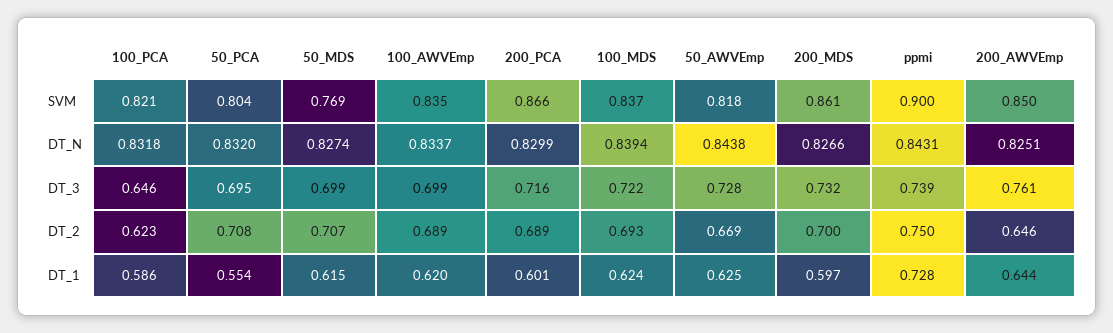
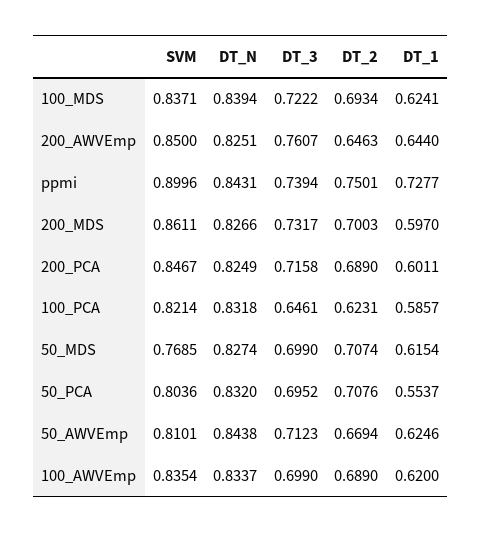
  {
    "100_PCA": {
      "SVM": 0.8214,
      "DT_N": 0.8318,
      "DT_3": 0.6461,
      "DT_2": 0.6231,
      "DT_1": 0.5857
    },
    "50_PCA": {
      "SVM": 0.8036,
      "DT_N": 0.832,
      "DT_3": 0.6952,
      "DT_2": 0.7076,
      "DT_1": 0.5537
    },
    "50_MDS": {
      "SVM": 0.7685,
      "DT_N": 0.8274,
      "DT_3": 0.699,
      "DT_2": 0.7074,
      "DT_1": 0.6154
    },
    "100_AWVEmp": {
      "SVM": 0.8354,
      "DT_N": 0.8337,
      "DT_3": 0.699,
      "DT_2": 0.689,
      "DT_1": 0.62
    },
    "200_PCA": {
-     "SVM": 0.866,
+     "SVM": 0.8467,
-     "DT_N": 0.8299,
+     "DT_N": 0.8249,
      "DT_3": 0.7158,
      "DT_2": 0.689,
      "DT_1": 0.6011
    },
    "100_MDS": {
      "SVM": 0.8371,
      "DT_N": 0.8394,
      "DT_3": 0.7222,
      "DT_2": 0.6934,
      "DT_1": 0.6241
    },
    "50_AWVEmp": {
-     "SVM": 0.818,
+     "SVM": 0.8101,
      "DT_N": 0.8438,
-     "DT_3": 0.728,
+     "DT_3": 0.7123,
      "DT_2": 0.6694,
      "DT_1": 0.6246
    },
    "200_MDS": {
      "SVM": 0.8611,
      "DT_N": 0.8266,
      "DT_3": 0.7317,
      "DT_2": 0.7003,
      "DT_1": 0.597
    },
    "ppmi": {
      "SVM": 0.8996,
      "DT_N": 0.8431,
      "DT_3": 0.7394,
      "DT_2": 0.7501,
      "DT_1": 0.7277
    },
    "200_AWVEmp": {
      "SVM": 0.85,
      "DT_N": 0.8251,
      "DT_3": 0.7607,
      "DT_2": 0.6463,
      "DT_1": 0.644
    }
  }

